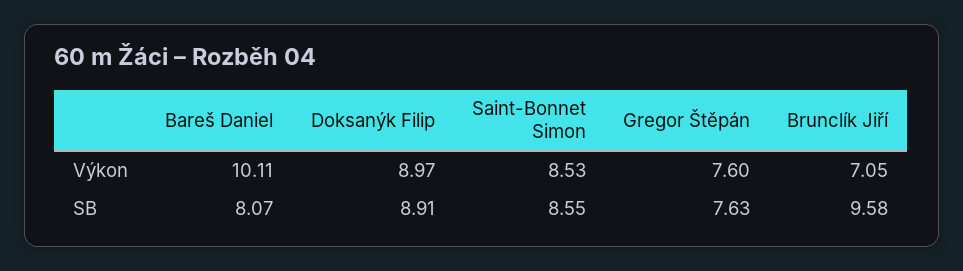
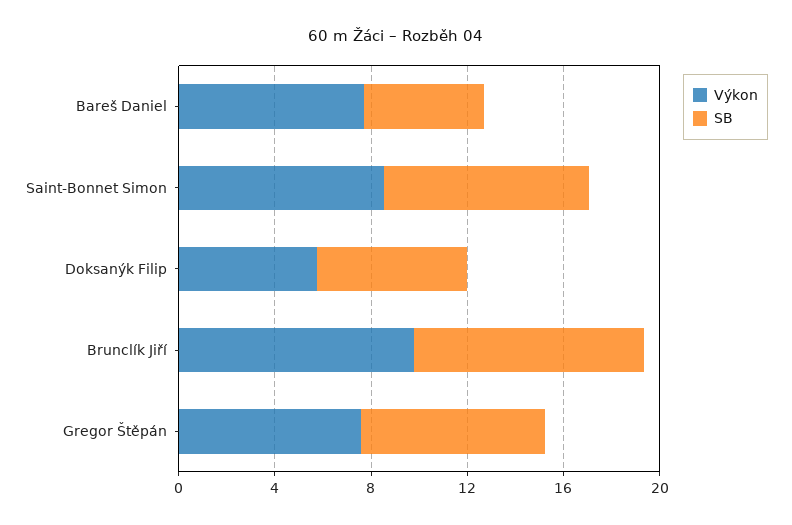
  {
    "Výkon": {
-     "Bareš Daniel": 10.11,
+     "Bareš Daniel": 8,
-     "Doksanýk Filip": 8.97,
+     "Doksanýk Filip": 6,
      "Saint-Bonnet Simon": 8.53,
      "Gregor Štěpán": 7.6,
-     "Brunclík Jiří": 7.05
+     "Brunclík Jiří": 10
    },
    "SB": {
-     "Bareš Daniel": 8.07,
+     "Bareš Daniel": 5,
-     "Doksanýk Filip": 8.91,
+     "Doksanýk Filip": 6,
      "Saint-Bonnet Simon": 8.55,
      "Gregor Štěpán": 7.63,
      "Brunclík Jiří": 9.58
    }
  }

